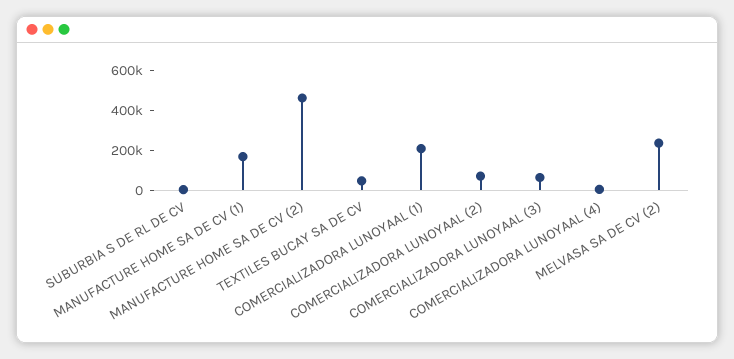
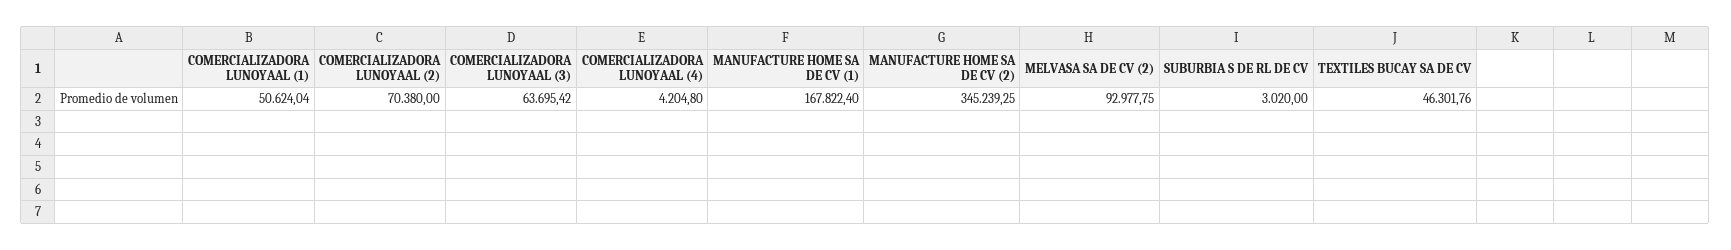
  {
    "SUBURBIA S DE RL DE CV": 3020,
    "MANUFACTURE HOME SA DE CV (1)": 167822.4,
-   "MANUFACTURE HOME SA DE CV (2)": 450000,
+   "MANUFACTURE HOME SA DE CV (2)": 345239.25,
    "TEXTILES BUCAY SA DE CV": 46301.76,
-   "COMERCIALIZADORA LUNOYAAL (1)": 200000,
+   "COMERCIALIZADORA LUNOYAAL (1)": 50624.04,
    "COMERCIALIZADORA LUNOYAAL (2)": 70380,
    "COMERCIALIZADORA LUNOYAAL (3)": 63695.42,
    "COMERCIALIZADORA LUNOYAAL (4)": 4204.8,
-   "MELVASA SA DE CV (2)": 250000
+   "MELVASA SA DE CV (2)": 92977.75
  }

